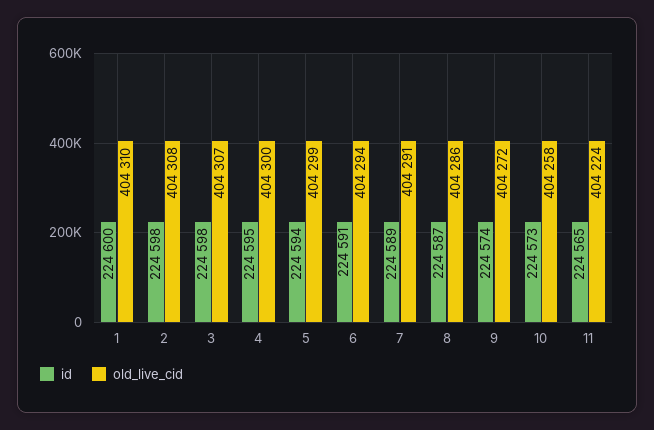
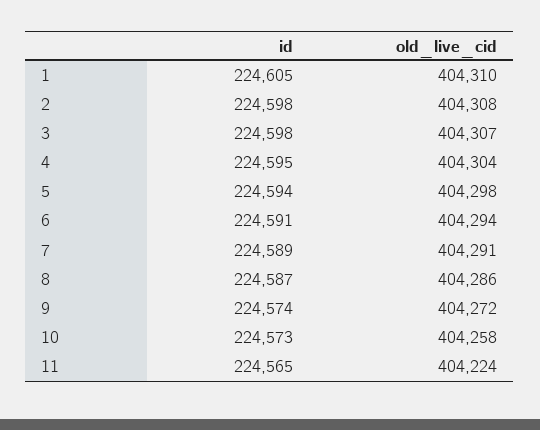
  {
    "id": {
-     "1": 224600,
+     "1": 224605,
      "2": 224598,
      "3": 224598,
      "4": 224595,
      "5": 224594,
      "6": 224591,
      "7": 224589,
      "8": 224587,
      "9": 224574,
      "10": 224573,
      "11": 224565
    },
    "old_live_cid": {
      "1": 404310,
      "2": 404308,
      "3": 404307,
-     "4": 404300,
+     "4": 404304,
-     "5": 404299,
+     "5": 404298,
      "6": 404294,
      "7": 404291,
      "8": 404286,
      "9": 404272,
      "10": 404258,
      "11": 404224
    }
  }

